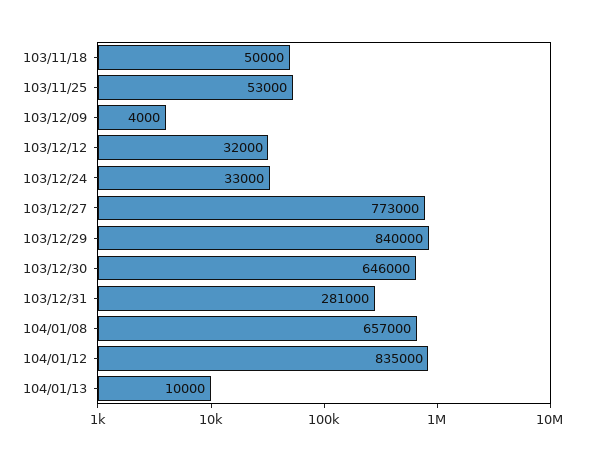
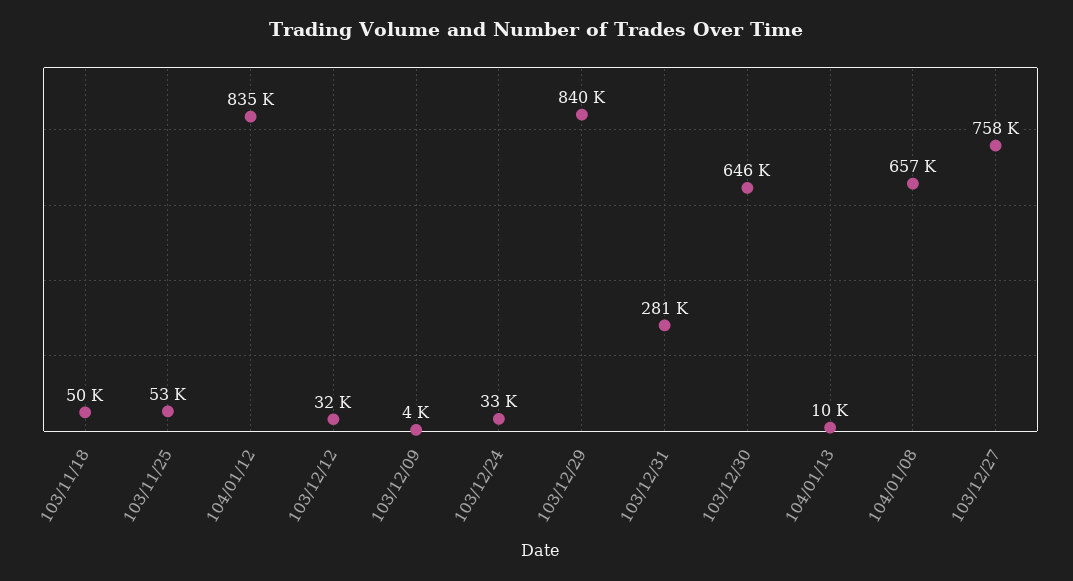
  {
    "103/11/18": 50000,
    "103/11/25": 53000,
    "103/12/09": 4000,
    "103/12/12": 32000,
    "103/12/24": 33000,
-   "103/12/27": 773000,
+   "103/12/27": 758000,
    "103/12/29": 840000,
    "103/12/30": 646000,
    "103/12/31": 281000,
    "104/01/08": 657000,
    "104/01/12": 835000,
    "104/01/13": 10000
  }

